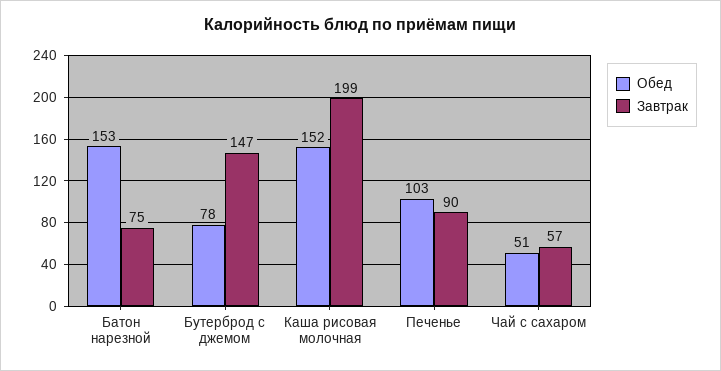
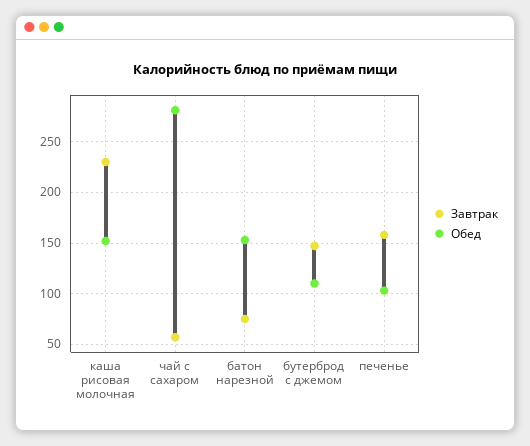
  {
    "Обед": {
      "Батон нарезной": 153,
-     "Бутерброд с джемом": 78,
+     "Бутерброд с джемом": 110,
      "Каша рисовая молочная": 152,
      "Печенье": 103,
-     "Чай с сахаром": 51
+     "Чай с сахаром": 280
    },
    "Завтрак": {
      "Батон нарезной": 75,
      "Бутерброд с джемом": 147,
-     "Каша рисовая молочная": 199,
+     "Каша рисовая молочная": 230,
-     "Печенье": 90,
+     "Печенье": 160,
      "Чай с сахаром": 57
    }
  }

